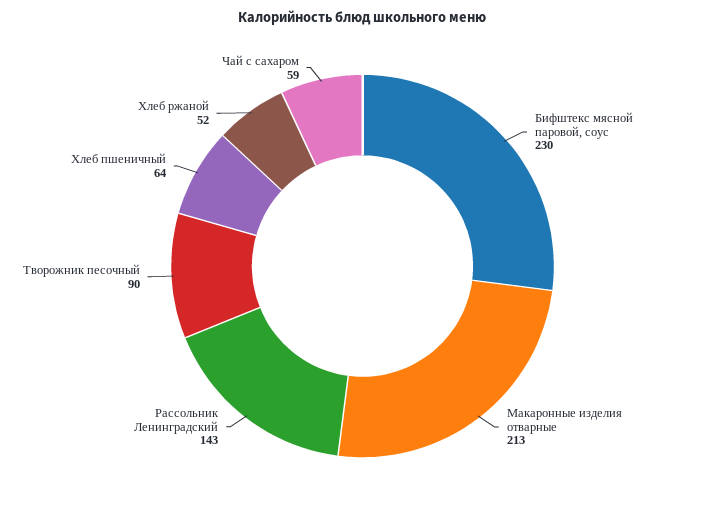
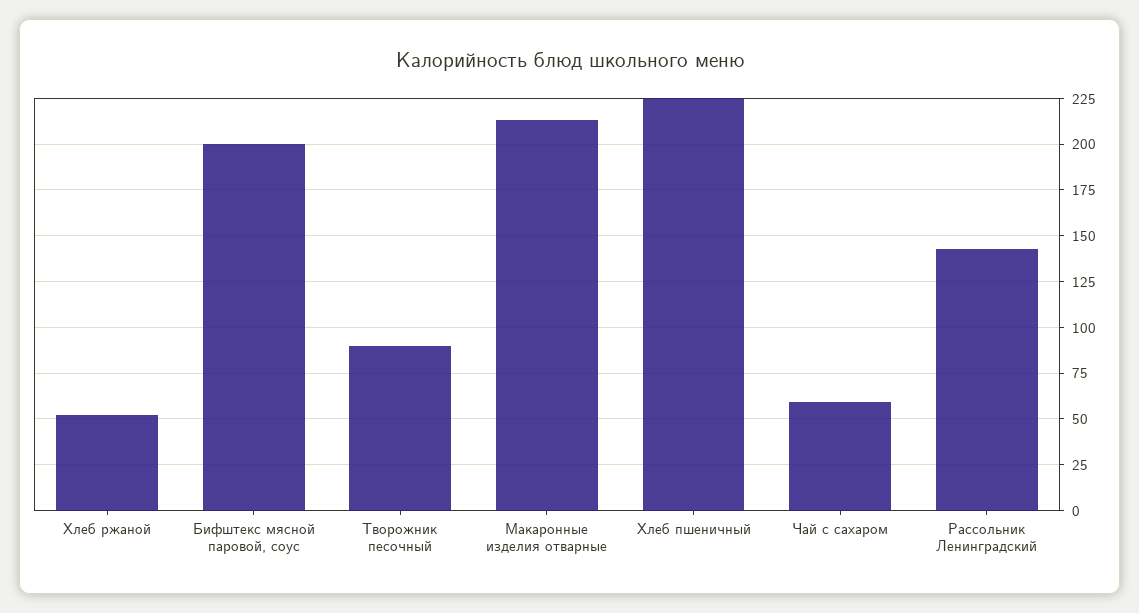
  {
-   "Бифштекс мясной паровой, соус": 230,
+   "Бифштекс мясной паровой, соус": 200,
    "Макаронные изделия отварные": 213,
    "Рассольник Ленинградский": 143,
    "Творожник песочный": 90,
-   "Хлеб пшеничный": 64,
+   "Хлеб пшеничный": 225,
    "Хлеб ржаной": 52,
    "Чай с сахаром": 59
  }

